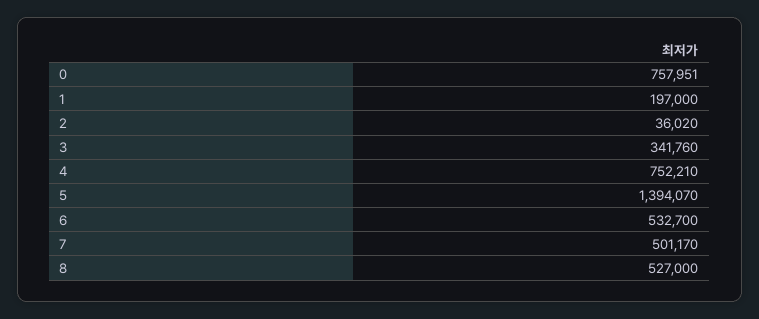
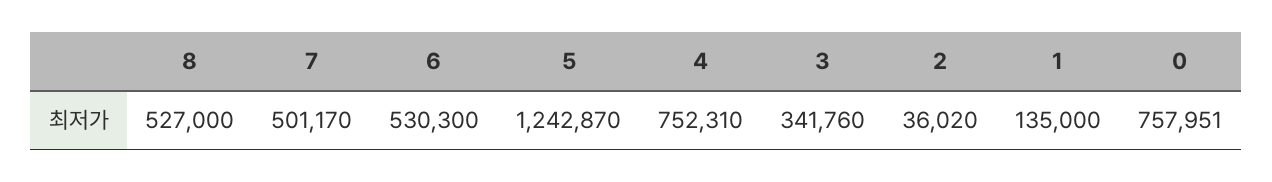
  {
    "0": 757951,
-   "1": 197000,
+   "1": 135000,
    "2": 36020,
    "3": 341760,
-   "4": 752210,
+   "4": 752310,
-   "5": 1394070,
+   "5": 1242870,
-   "6": 532700,
+   "6": 530300,
    "7": 501170,
    "8": 527000
  }

